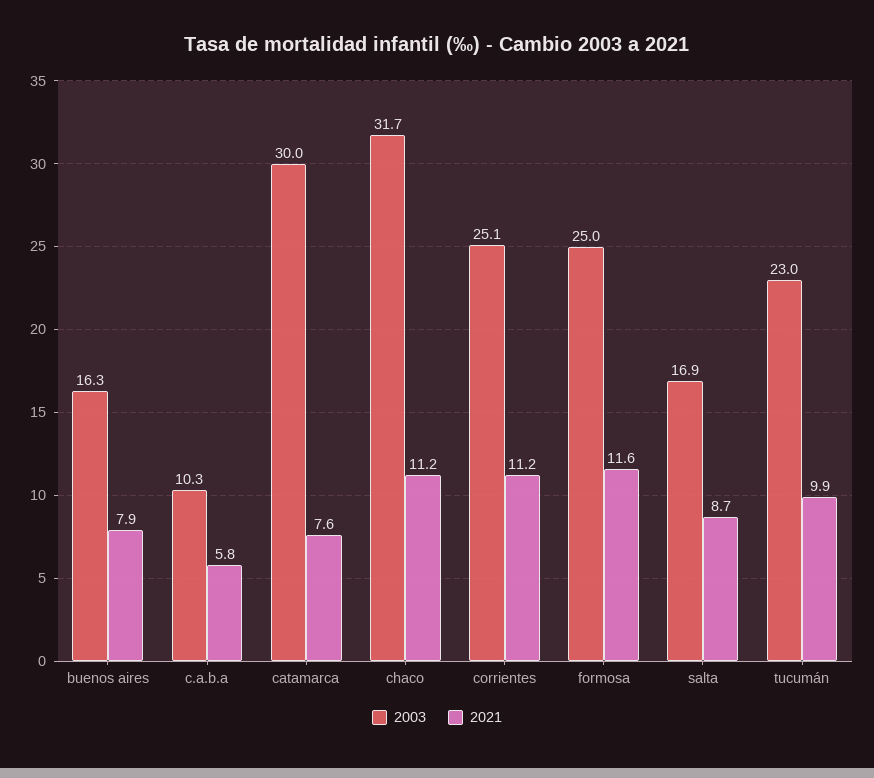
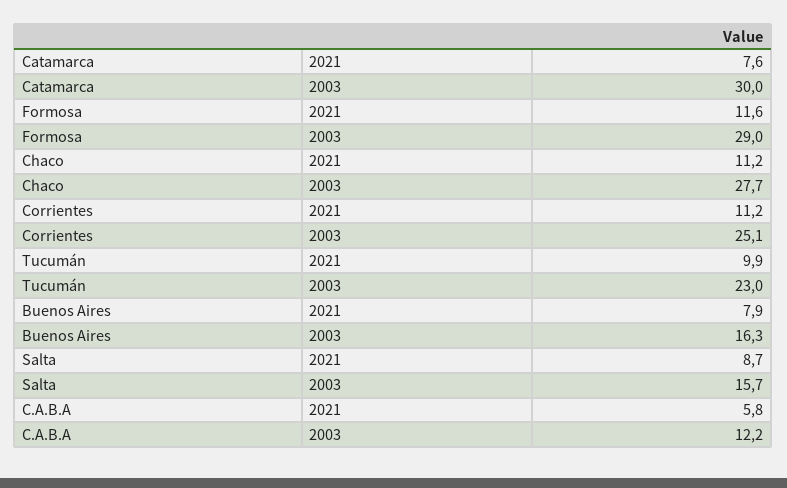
  {
    "2003": {
      "buenos aires": 16.3,
-     "c.a.b.a": 10.3,
+     "c.a.b.a": 12.2,
      "catamarca": 30,
-     "chaco": 31.7,
+     "chaco": 27.7,
      "corrientes": 25.1,
-     "formosa": 25,
+     "formosa": 29,
-     "salta": 16.9,
+     "salta": 15.7,
      "tucumán": 23
    },
    "2021": {
      "buenos aires": 7.9,
      "c.a.b.a": 5.8,
      "catamarca": 7.6,
      "chaco": 11.2,
      "corrientes": 11.2,
      "formosa": 11.6,
      "salta": 8.7,
      "tucumán": 9.9
    }
  }

